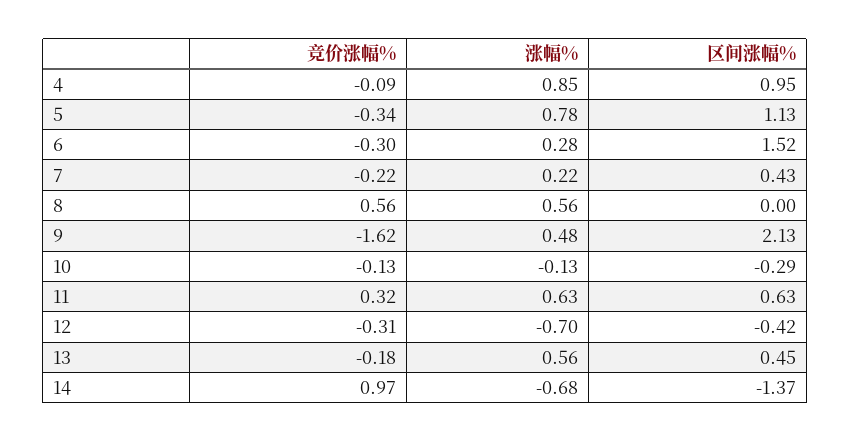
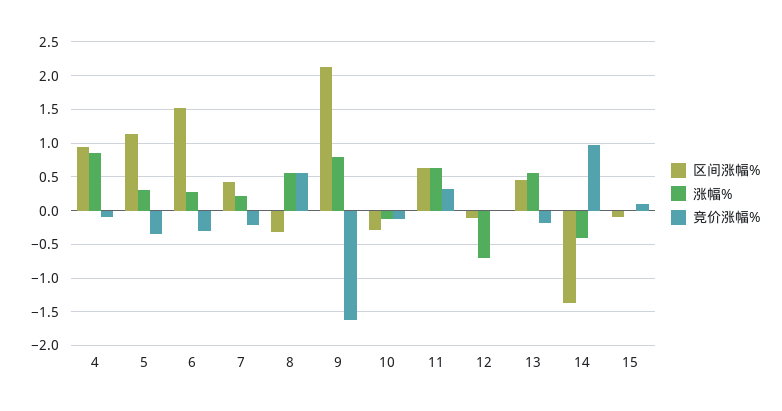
  {
    "竞价涨幅%": {
      "4": -0.09,
      "5": -0.34,
      "6": -0.3,
      "7": -0.22,
      "8": 0.56,
      "9": -1.62,
      "10": -0.13,
      "11": 0.32,
-     "12": -0.31,
+     "12": 0,
      "13": -0.18,
-     "14": 0.97
+     "14": 0.97,
+     "15": 0.1
    },
    "涨幅%": {
      "4": 0.85,
-     "5": 0.78,
+     "5": 0.3,
      "6": 0.28,
      "7": 0.22,
      "8": 0.56,
-     "9": 0.48,
+     "9": 0.8,
      "10": -0.13,
      "11": 0.63,
      "12": -0.7,
      "13": 0.56,
-     "14": -0.68
+     "14": -0.4,
+     "15": 0
    },
    "区间涨幅%": {
      "4": 0.95,
      "5": 1.13,
      "6": 1.52,
      "7": 0.43,
-     "8": 0,
+     "8": -0.3,
      "9": 2.13,
      "10": -0.29,
      "11": 0.63,
-     "12": -0.42,
+     "12": -0.1,
      "13": 0.45,
-     "14": -1.37
+     "14": -1.37,
+     "15": -0.1
    }
  }

